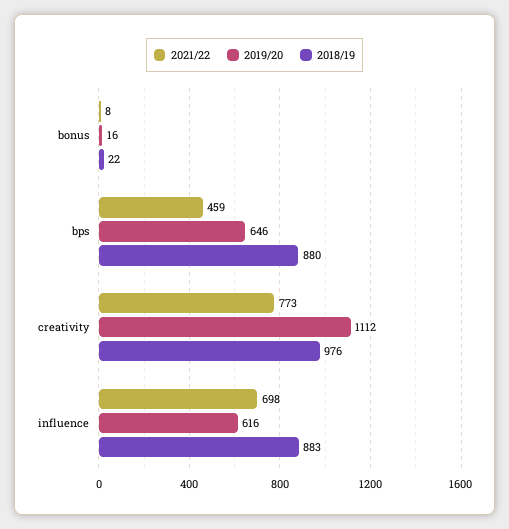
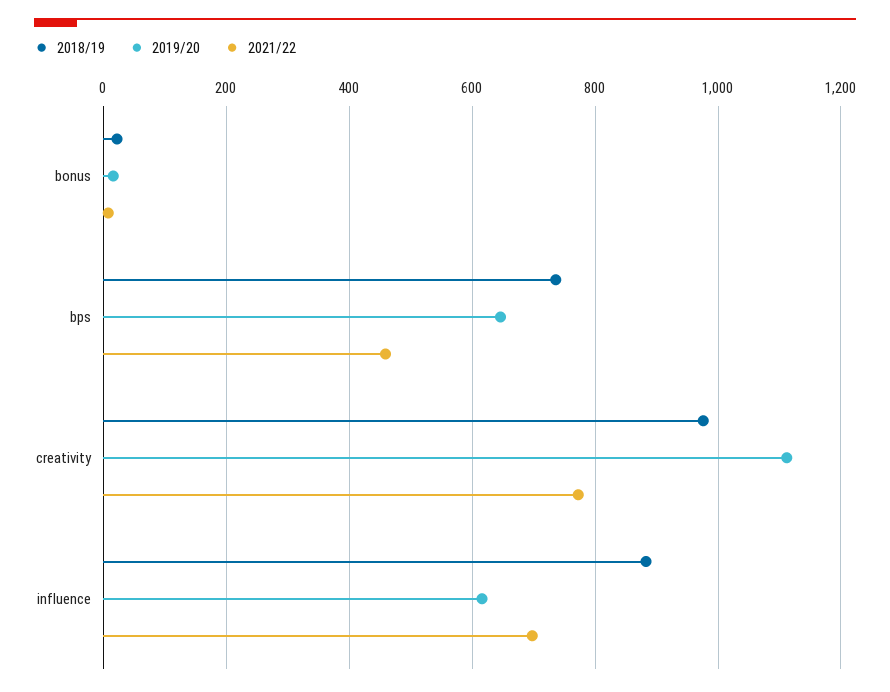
  {
    "2021/22": {
      "bonus": 8,
      "bps": 459,
      "creativity": 773,
      "influence": 698
    },
    "2019/20": {
      "bonus": 16,
      "bps": 646,
      "creativity": 1112,
      "influence": 616
    },
    "2018/19": {
      "bonus": 22,
-     "bps": 880,
+     "bps": 740,
      "creativity": 976,
      "influence": 883
    }
  }

